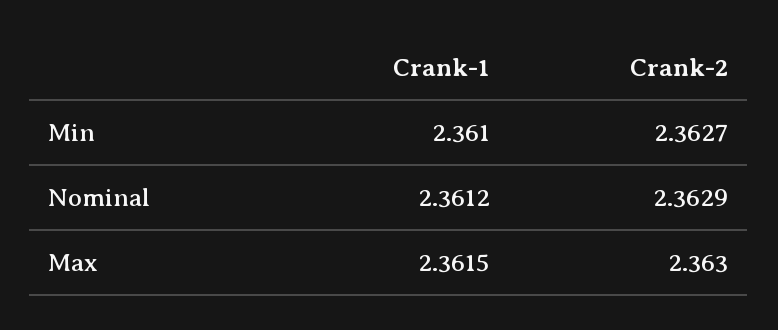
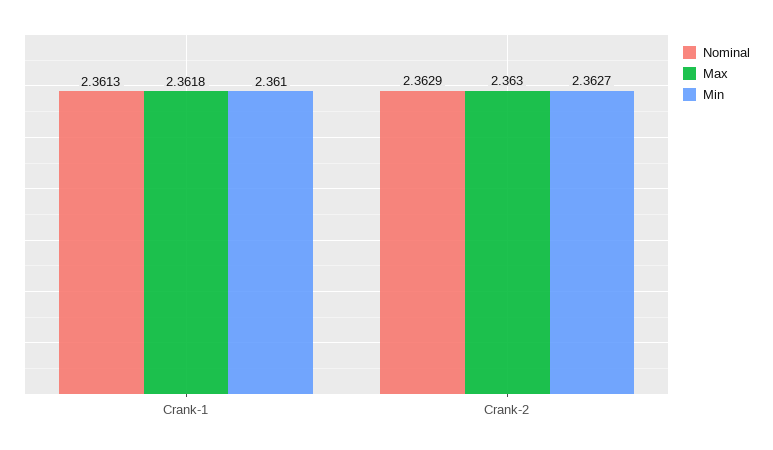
  {
    "Min": {
      "Crank-1": 2.361,
      "Crank-2": 2.3627
    },
    "Nominal": {
-     "Crank-1": 2.3612,
+     "Crank-1": 2.3613,
      "Crank-2": 2.3629
    },
    "Max": {
-     "Crank-1": 2.3615,
+     "Crank-1": 2.3618,
      "Crank-2": 2.363
    }
  }

